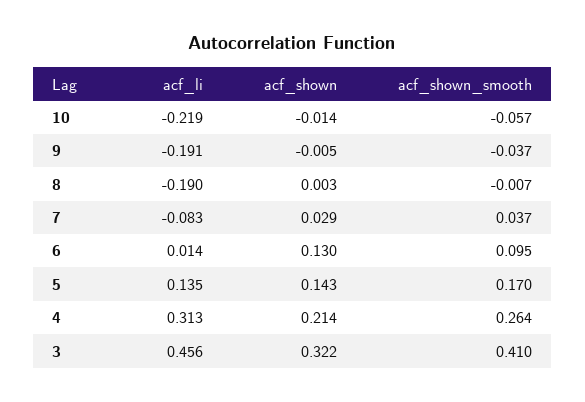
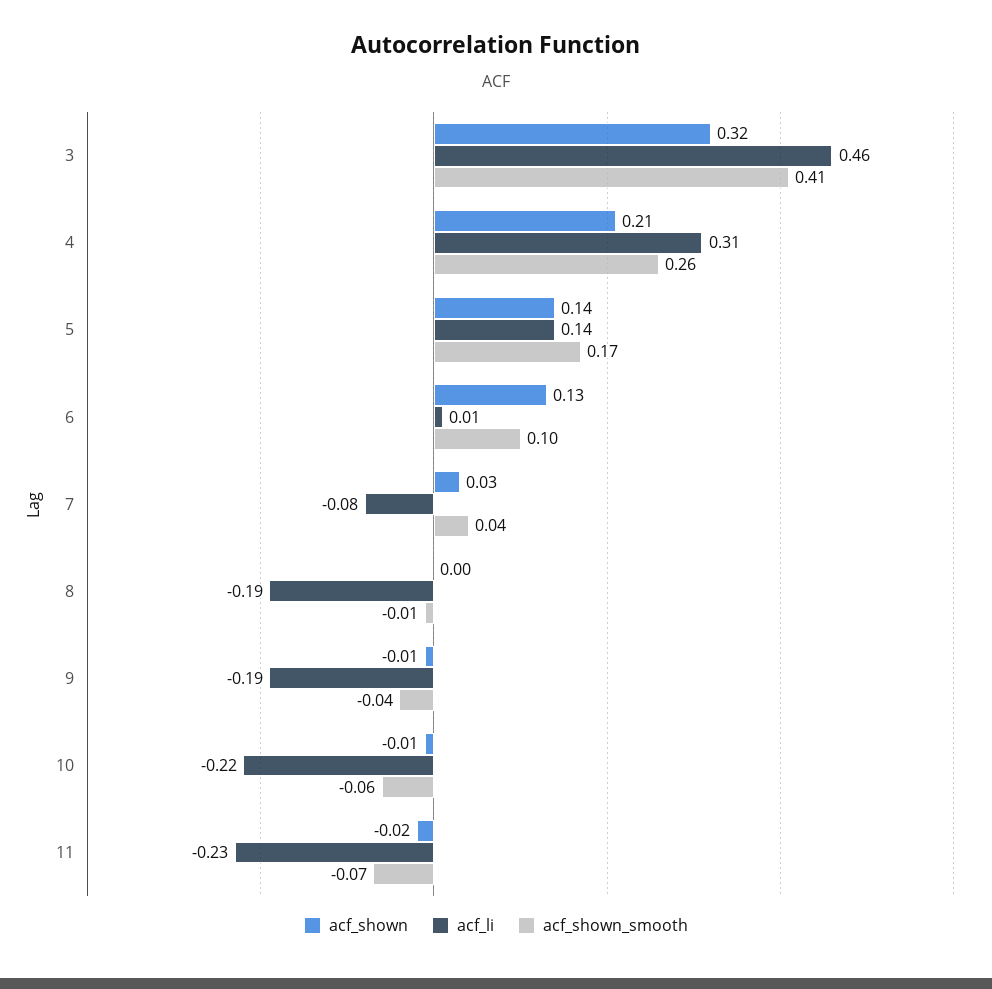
  {
    "acf_li": {
      "10": -0.219,
      "9": -0.191,
      "8": -0.19,
      "7": -0.083,
      "6": 0.014,
      "5": 0.135,
      "4": 0.313,
-     "3": 0.456
+     "3": 0.456,
+     "11": -0.23
    },
    "acf_shown": {
      "10": -0.014,
      "9": -0.005,
      "8": 0.003,
      "7": 0.029,
      "6": 0.13,
      "5": 0.143,
      "4": 0.214,
-     "3": 0.322
+     "3": 0.322,
+     "11": -0.02
    },
    "acf_shown_smooth": {
      "10": -0.057,
      "9": -0.037,
      "8": -0.007,
      "7": 0.037,
      "6": 0.095,
      "5": 0.17,
      "4": 0.264,
-     "3": 0.41
+     "3": 0.41,
+     "11": -0.07
    }
  }

